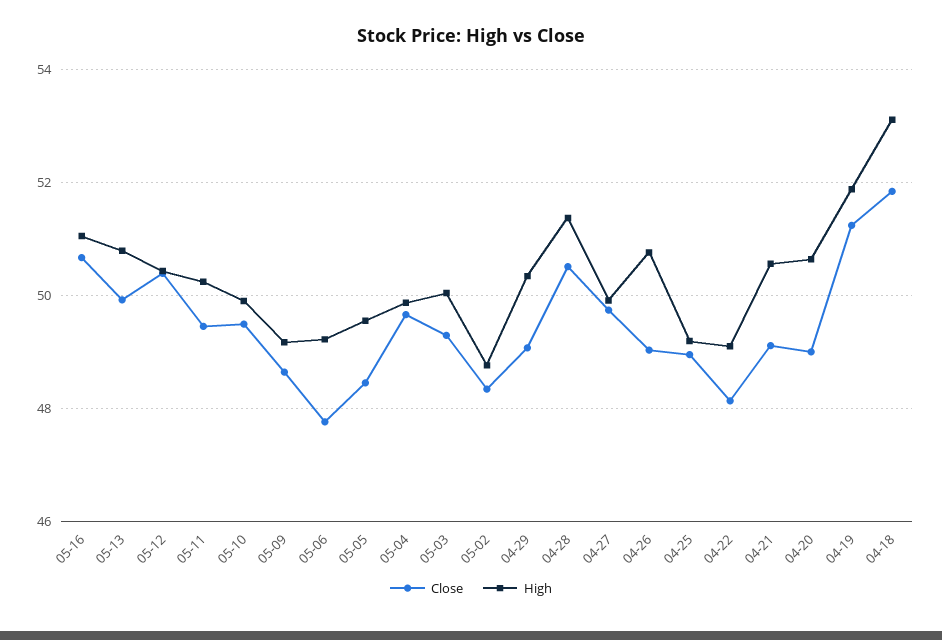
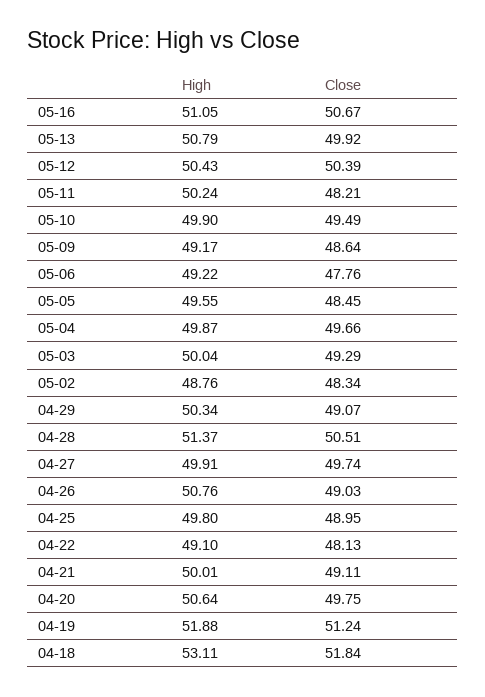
  {
    "Close": {
      "05-16": 50.67,
      "05-13": 49.92,
      "05-12": 50.39,
-     "05-11": 49.4,
+     "05-11": 48.21,
      "05-10": 49.49,
      "05-09": 48.64,
      "05-06": 47.76,
      "05-05": 48.45,
      "05-04": 49.66,
      "05-03": 49.29,
      "05-02": 48.34,
      "04-29": 49.07,
      "04-28": 50.51,
      "04-27": 49.74,
      "04-26": 49.03,
      "04-25": 48.95,
      "04-22": 48.13,
      "04-21": 49.11,
-     "04-20": 49,
+     "04-20": 49.75,
      "04-19": 51.24,
      "04-18": 51.84
    },
    "High": {
      "05-16": 51.05,
      "05-13": 50.79,
      "05-12": 50.43,
      "05-11": 50.24,
      "05-10": 49.9,
      "05-09": 49.17,
      "05-06": 49.22,
      "05-05": 49.55,
      "05-04": 49.87,
      "05-03": 50.04,
      "05-02": 48.76,
      "04-29": 50.34,
      "04-28": 51.37,
      "04-27": 49.91,
      "04-26": 50.76,
-     "04-25": 49.2,
+     "04-25": 49.8,
      "04-22": 49.1,
-     "04-21": 50.6,
+     "04-21": 50.01,
      "04-20": 50.64,
      "04-19": 51.88,
      "04-18": 53.11
    }
  }

